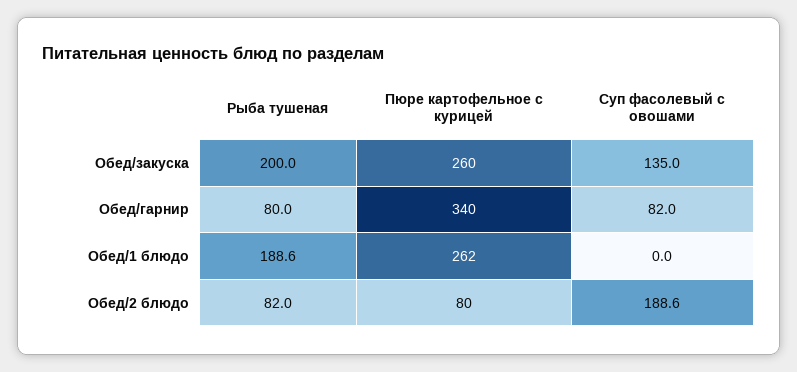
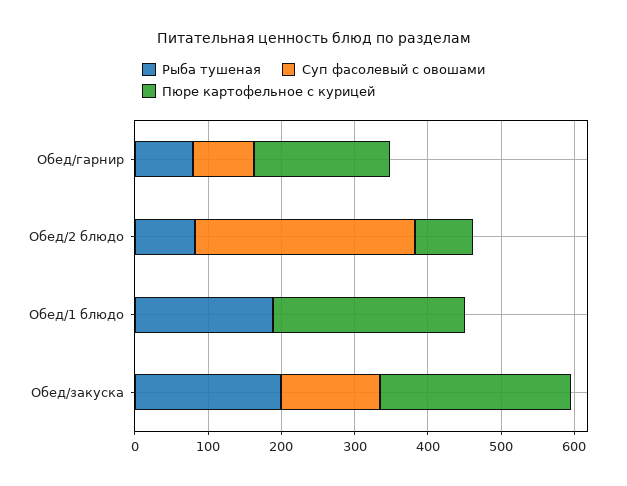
  {
    "Рыба тушеная": {
      "Обед/закуска": 200,
      "Обед/гарнир": 80,
      "Обед/1 блюдо": 188.6,
      "Обед/2 блюдо": 82
    },
    "Пюре картофельное с курицей": {
      "Обед/закуска": 260,
-     "Обед/гарнир": 340,
+     "Обед/гарнир": 180,
      "Обед/1 блюдо": 262,
      "Обед/2 блюдо": 80
    },
    "Суп фасолевый с овошами": {
      "Обед/закуска": 135,
      "Обед/гарнир": 82,
      "Обед/1 блюдо": 0,
-     "Обед/2 блюдо": 188.6
+     "Обед/2 блюдо": 300
    }
  }

